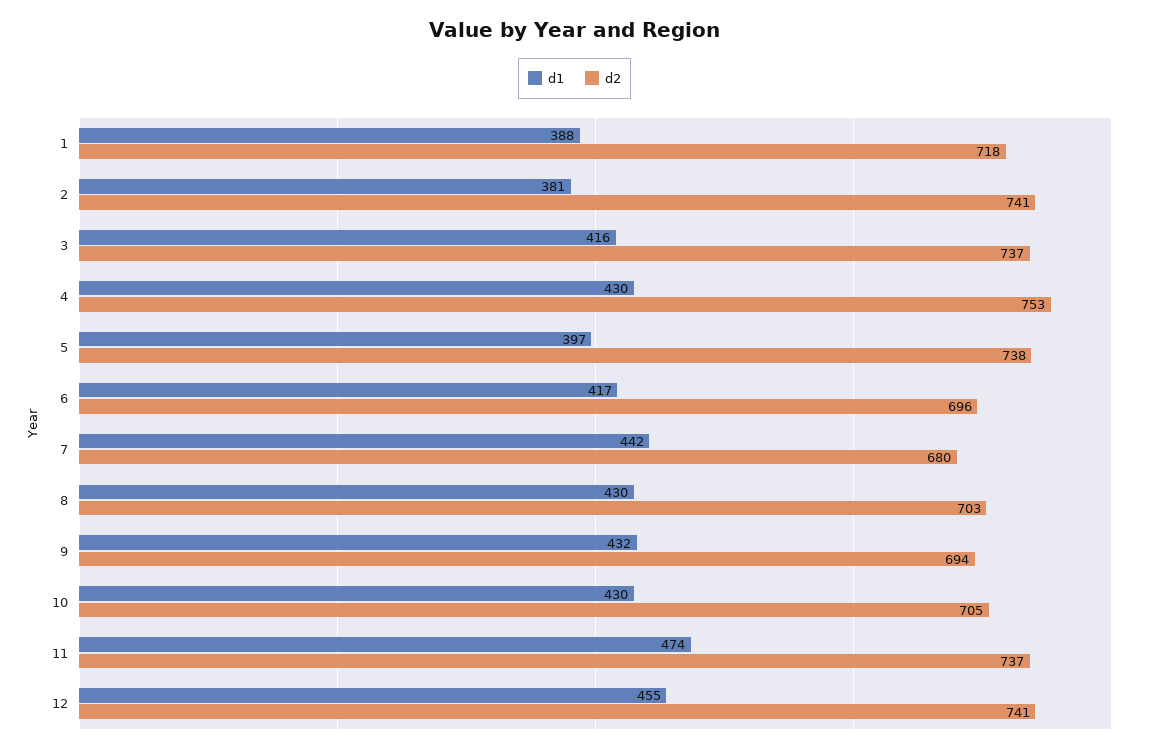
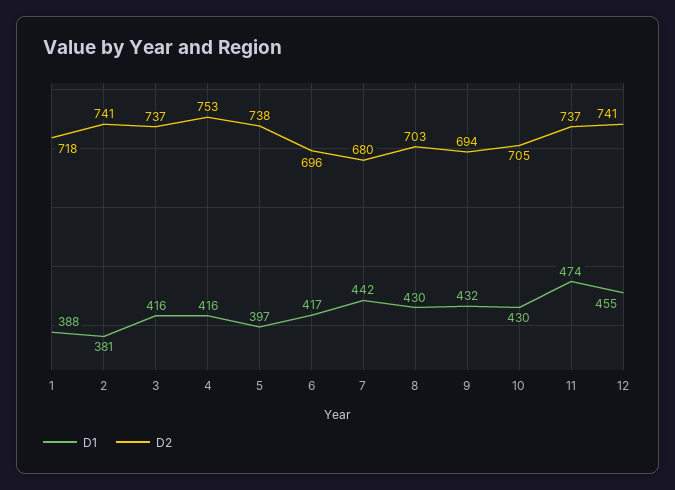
  {
    "d1": {
      "1": 388,
      "2": 381,
      "3": 416,
-     "4": 430,
+     "4": 416,
      "5": 397,
      "6": 417,
      "7": 442,
      "8": 430,
      "9": 432,
      "10": 430,
      "11": 474,
      "12": 455
    },
    "d2": {
      "1": 718,
      "2": 741,
      "3": 737,
      "4": 753,
      "5": 738,
      "6": 696,
      "7": 680,
      "8": 703,
      "9": 694,
      "10": 705,
      "11": 737,
      "12": 741
    }
  }

